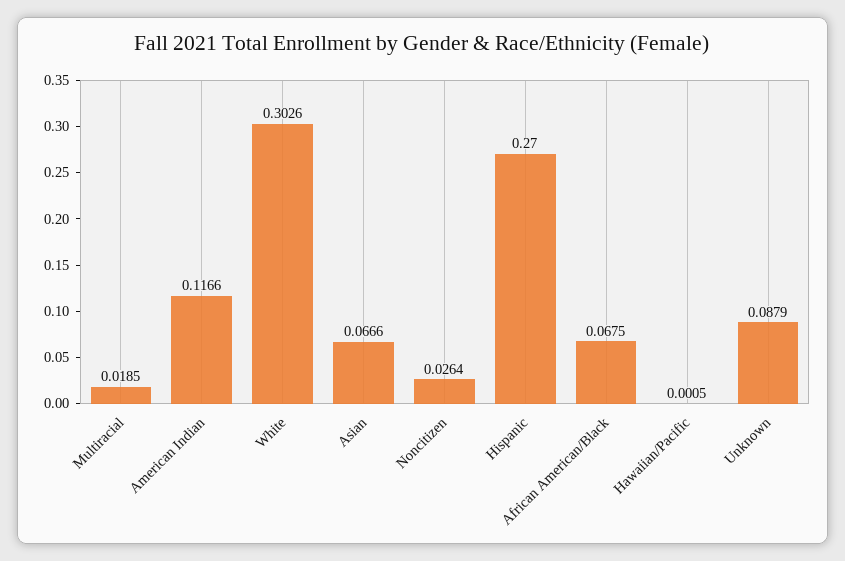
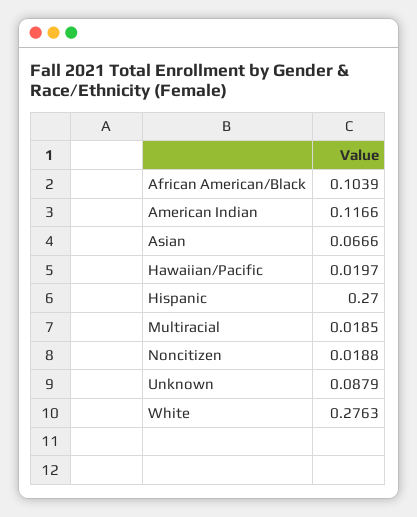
  {
    "Multiracial": 0.0185,
    "American Indian": 0.1166,
-   "White": 0.3026,
+   "White": 0.2763,
    "Asian": 0.0666,
-   "Noncitizen": 0.0264,
+   "Noncitizen": 0.0188,
    "Hispanic": 0.27,
-   "African American/Black": 0.0675,
+   "African American/Black": 0.1039,
-   "Hawaiian/Pacific": 0.0005,
+   "Hawaiian/Pacific": 0.0197,
    "Unknown": 0.0879
  }

